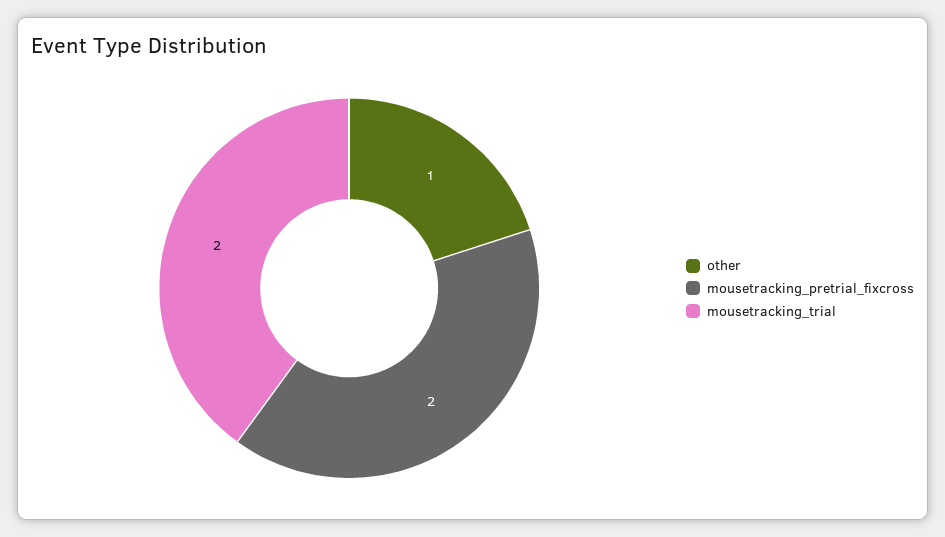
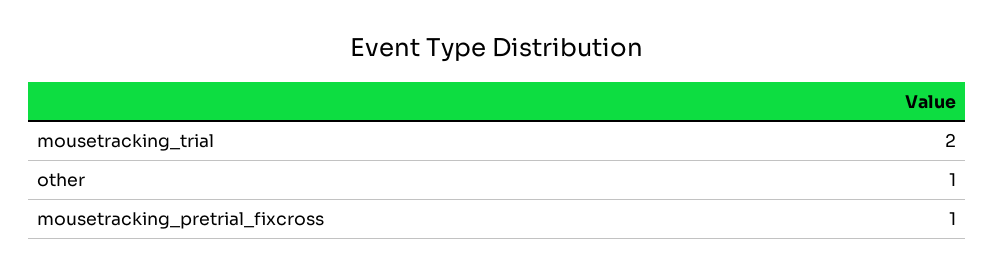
  {
    "other": 1,
-   "mousetracking_pretrial_fixcross": 2,
+   "mousetracking_pretrial_fixcross": 1,
    "mousetracking_trial": 2
  }

